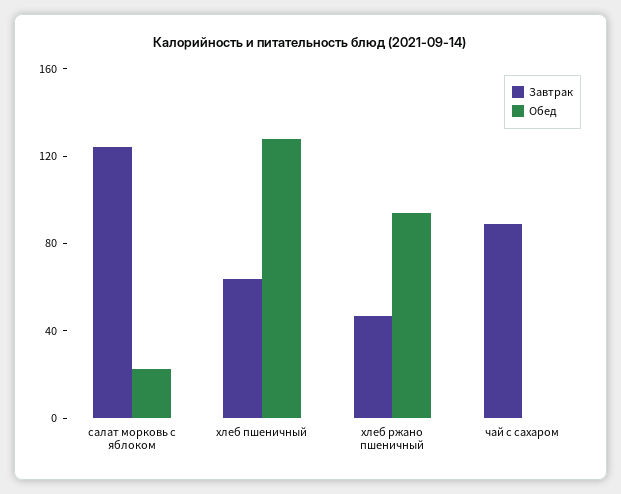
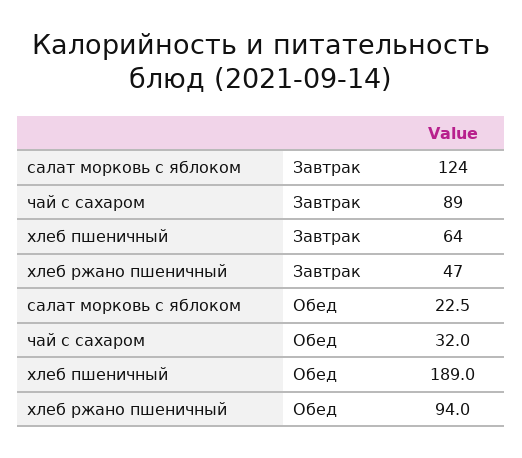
  {
    "Завтрак": {
      "салат морковь с яблоком": 124,
      "хлеб пшеничный": 64,
      "хлеб ржано пшеничный": 47,
      "чай с сахаром": 89
    },
    "Обед": {
      "салат морковь с яблоком": 22.5,
-     "хлеб пшеничный": 130,
+     "хлеб пшеничный": 189,
      "хлеб ржано пшеничный": 94,
-     "чай с сахаром": 0
+     "чай с сахаром": 32
    }
  }

